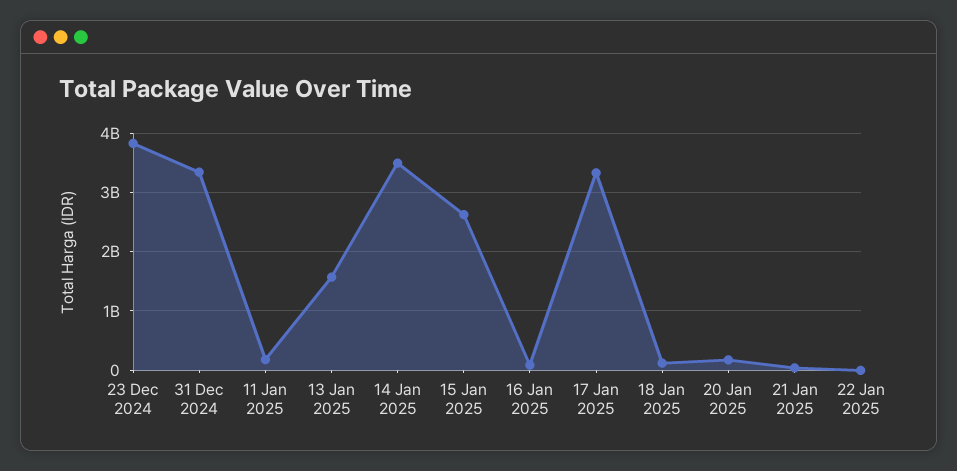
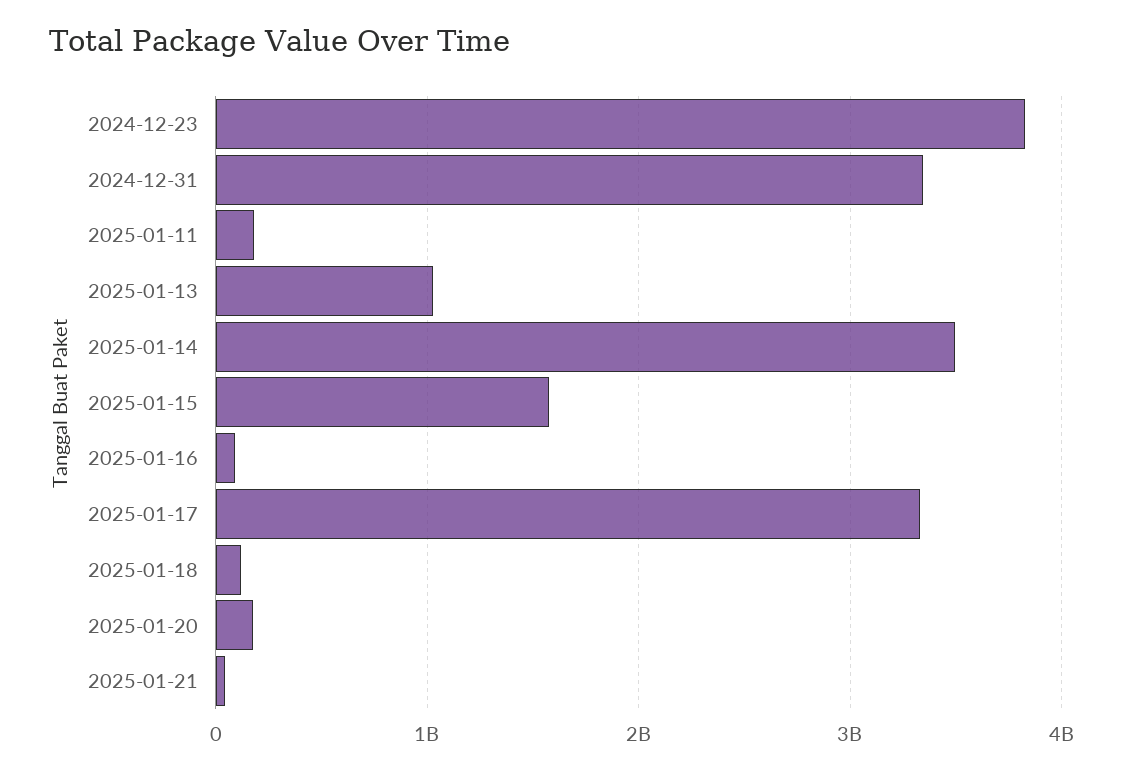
  {
    "23 Dec 2024": 3800000000,
    "31 Dec 2024": 3300000000,
    "11 Jan 2025": 200000000,
-   "13 Jan 2025": 1600000000,
+   "13 Jan 2025": 1000000000,
    "14 Jan 2025": 3500000000,
-   "15 Jan 2025": 2600000000,
+   "15 Jan 2025": 1600000000,
    "16 Jan 2025": 100000000,
    "17 Jan 2025": 3300000000,
    "18 Jan 2025": 100000000,
    "20 Jan 2025": 200000000,
-   "21 Jan 2025": 0,
+   "21 Jan 2025": 0
-   "22 Jan 2025": 0
  }

